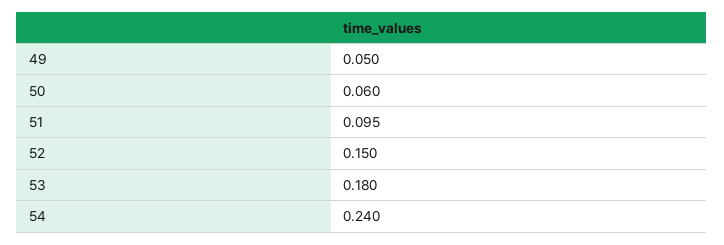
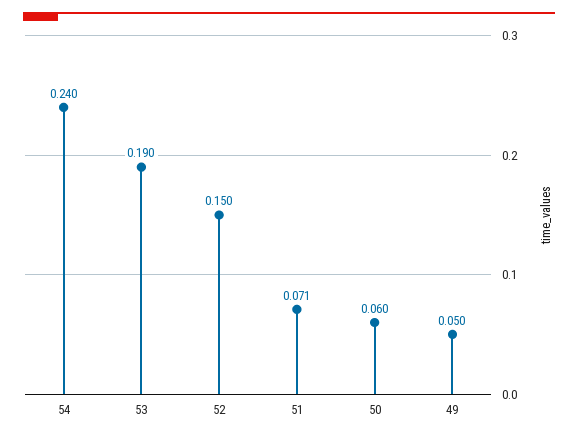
  {
    "49": 0.05,
    "50": 0.06,
-   "51": 0.095,
+   "51": 0.071,
    "52": 0.15,
-   "53": 0.18,
+   "53": 0.19,
    "54": 0.24
  }

